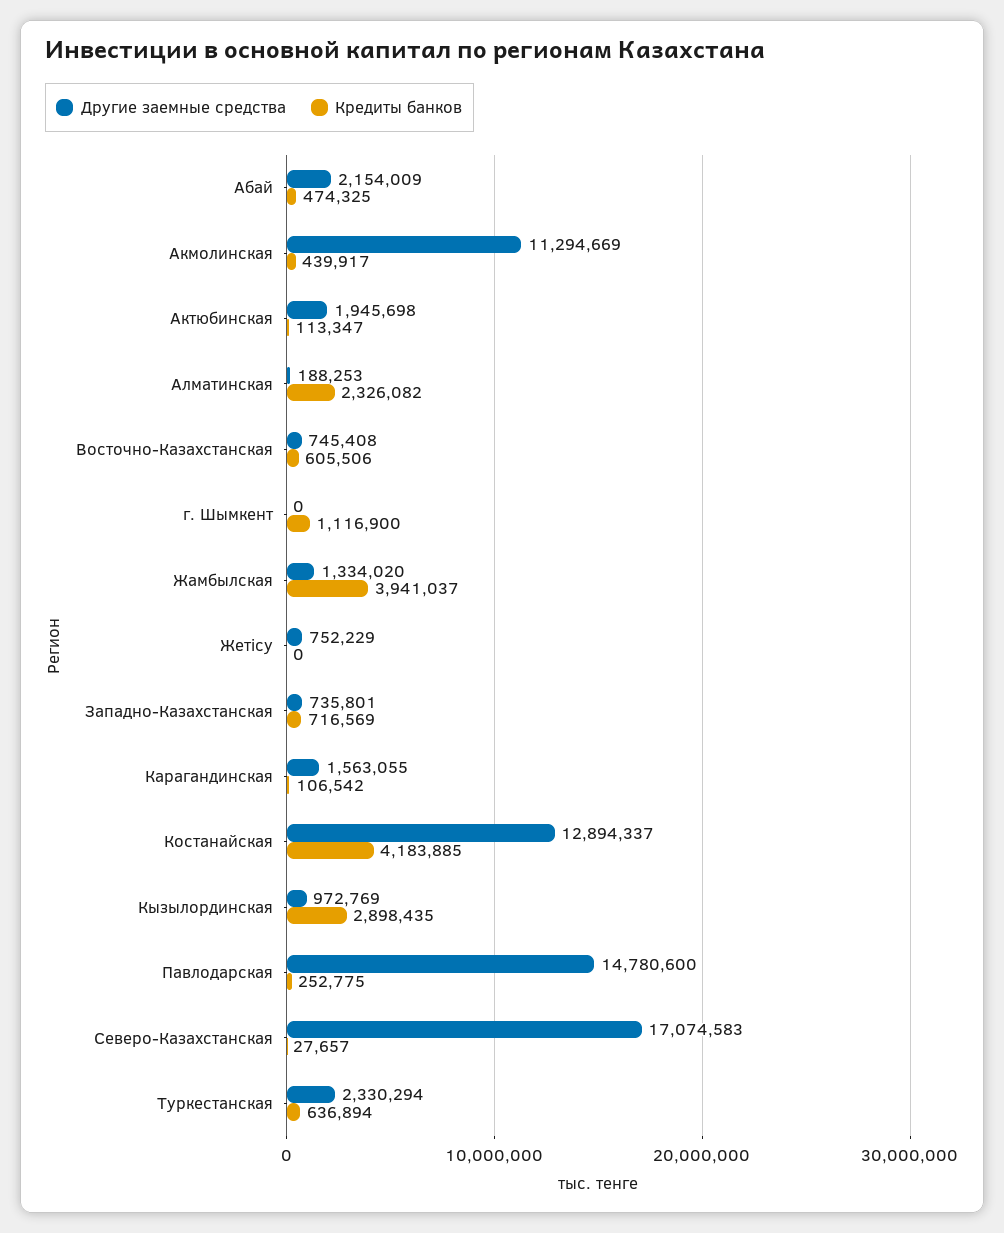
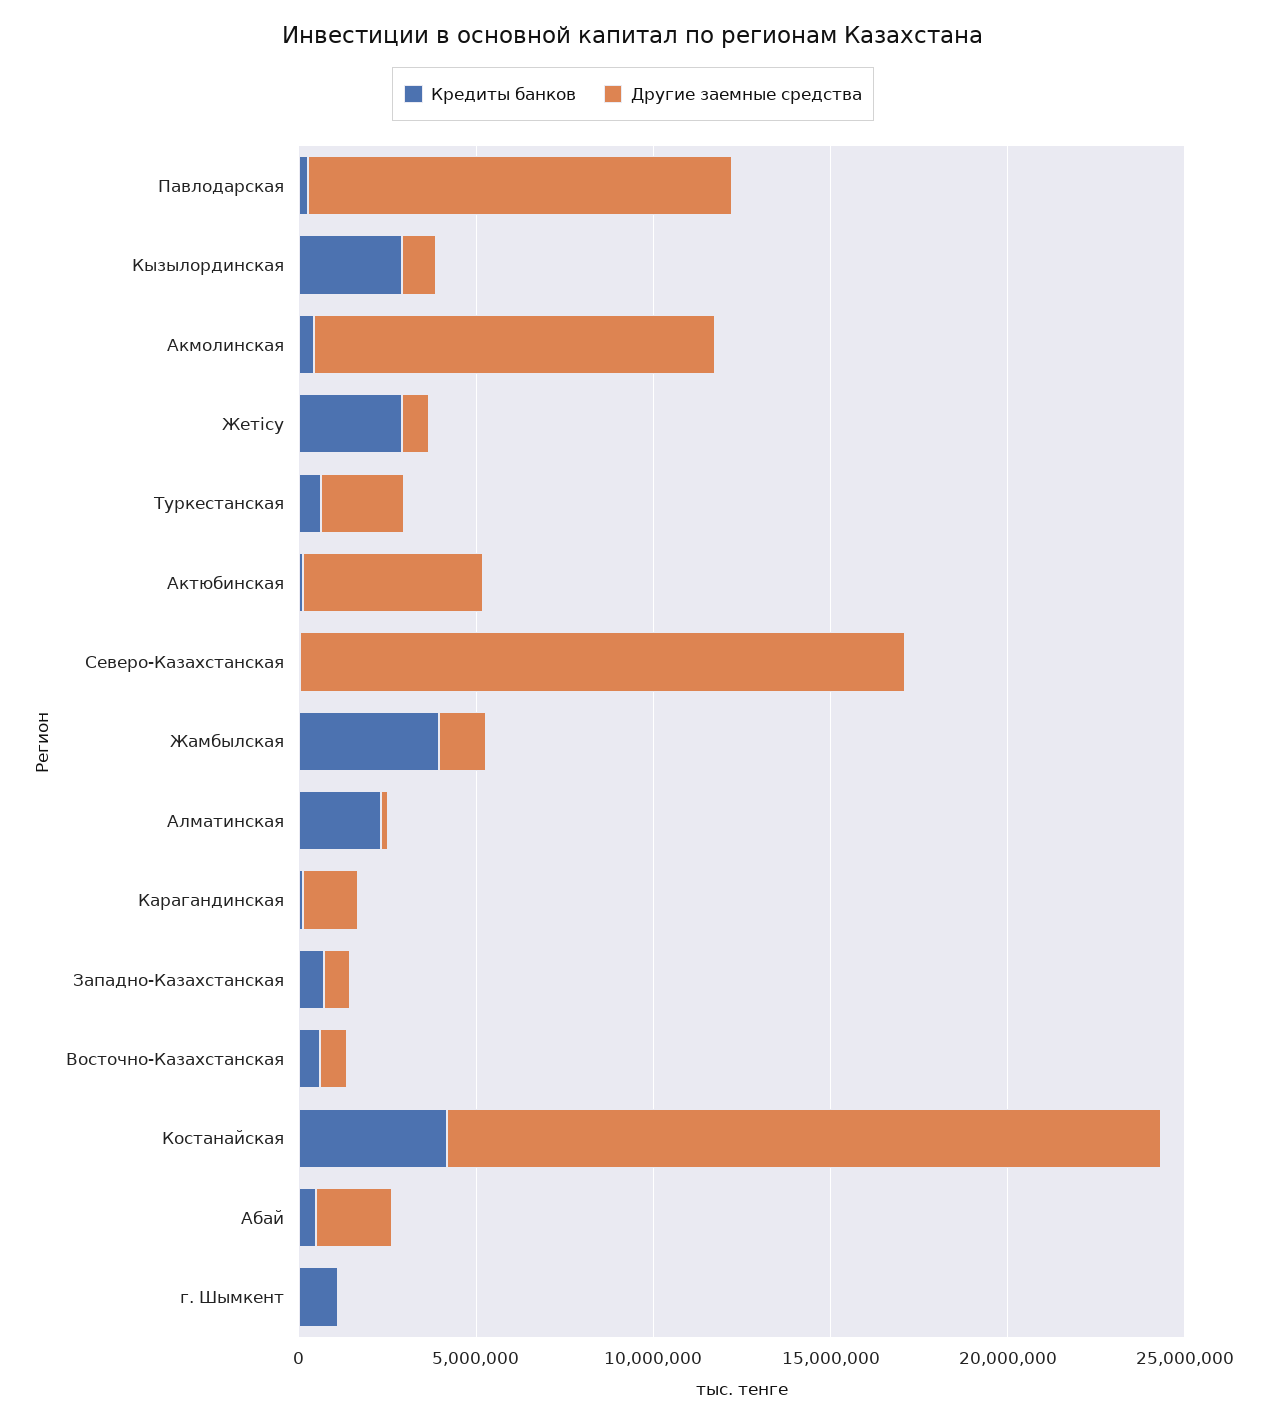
  {
    "Другие заемные средства": {
      "Абай": 2154009,
      "Акмолинская": 11294669,
-     "Актюбинская": 1945698,
+     "Актюбинская": 5000000,
      "Алматинская": 188253,
      "Восточно-Казахстанская": 745408,
      "г. Шымкент": 0,
      "Жамбылская": 1334020,
      "Жетісу": 752229,
      "Западно-Казахстанская": 735801,
      "Карагандинская": 1563055,
-     "Костанайская": 12894337,
+     "Костанайская": 20000000,
      "Кызылординская": 972769,
-     "Павлодарская": 14780600,
+     "Павлодарская": 12000000,
      "Северо-Казахстанская": 17074583,
      "Туркестанская": 2330294
    },
    "Кредиты банков": {
      "Абай": 474325,
      "Акмолинская": 439917,
      "Актюбинская": 113347,
      "Алматинская": 2326082,
      "Восточно-Казахстанская": 605506,
      "г. Шымкент": 1116900,
      "Жамбылская": 3941037,
-     "Жетісу": 0,
+     "Жетісу": 3000000,
      "Западно-Казахстанская": 716569,
      "Карагандинская": 106542,
      "Костанайская": 4183885,
      "Кызылординская": 2898435,
      "Павлодарская": 252775,
      "Северо-Казахстанская": 27657,
      "Туркестанская": 636894
    }
  }

